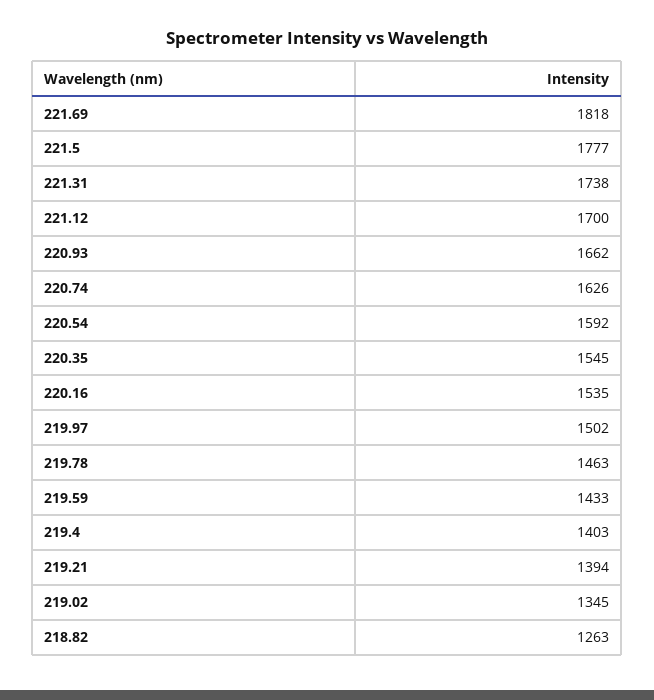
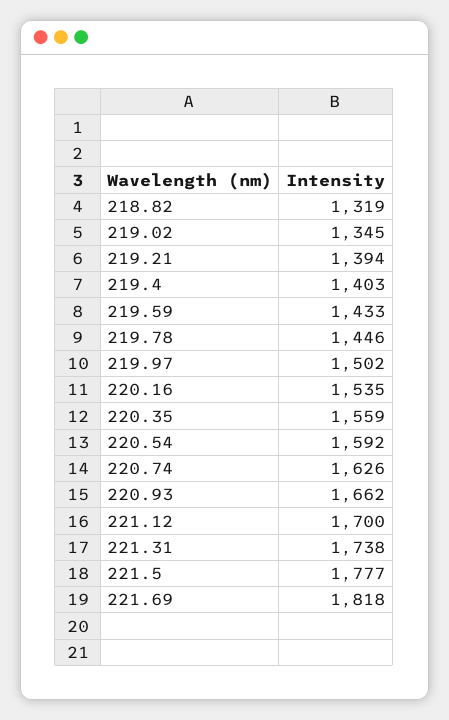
  {
    "221.69": 1818,
    "221.5": 1777,
    "221.31": 1738,
    "221.12": 1700,
    "220.93": 1662,
    "220.74": 1626,
    "220.54": 1592,
-   "220.35": 1545,
+   "220.35": 1559,
    "220.16": 1535,
    "219.97": 1502,
-   "219.78": 1463,
+   "219.78": 1446,
    "219.59": 1433,
    "219.4": 1403,
    "219.21": 1394,
    "219.02": 1345,
-   "218.82": 1263
+   "218.82": 1319
  }

